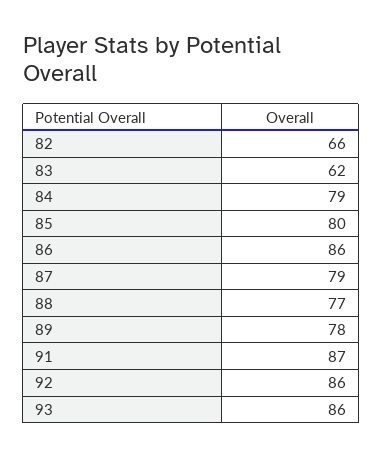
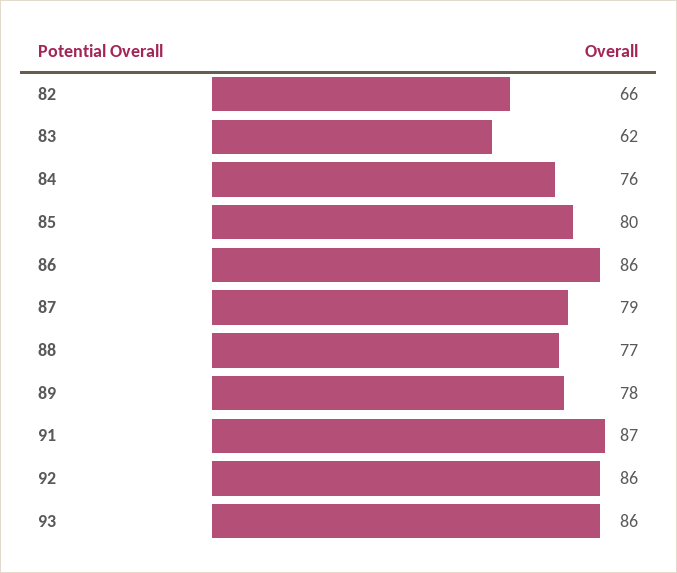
  {
    "82": 66,
    "83": 62,
-   "84": 79,
+   "84": 76,
    "85": 80,
    "86": 86,
    "87": 79,
    "88": 77,
    "89": 78,
    "91": 87,
    "92": 86,
    "93": 86
  }

